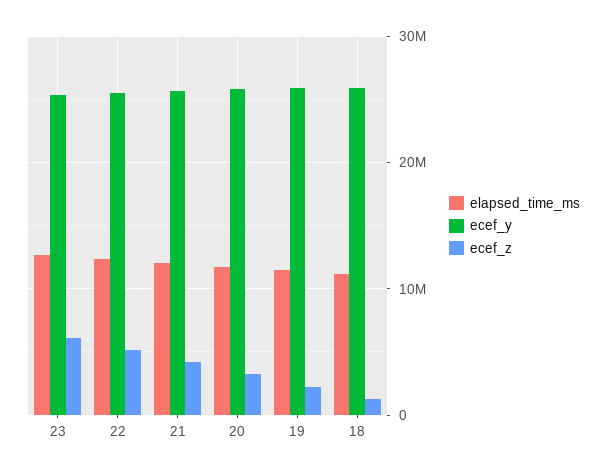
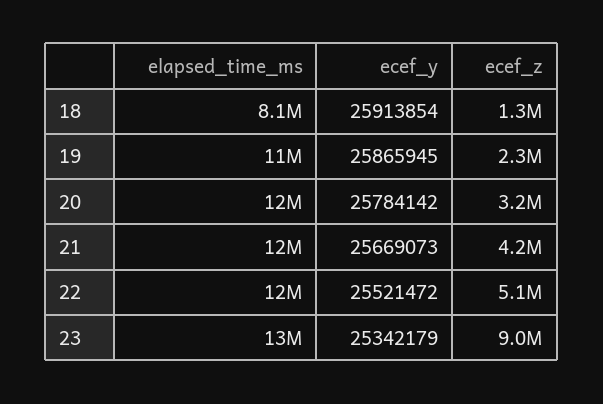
  {
    "elapsed_time_ms": {
      "23": 13000000,
      "22": 12000000,
      "21": 12000000,
      "20": 12000000,
      "19": 11000000,
-     "18": 11000000
+     "18": 8100000
    },
    "ecef_y": {
      "23": 25342179,
      "22": 25521472,
      "21": 25669073,
      "20": 25784142,
      "19": 25865945,
      "18": 25913854
    },
    "ecef_z": {
-     "23": 6000000,
+     "23": 9000000,
      "22": 5100000,
      "21": 4200000,
      "20": 3200000,
      "19": 2300000,
      "18": 1300000
    }
  }

